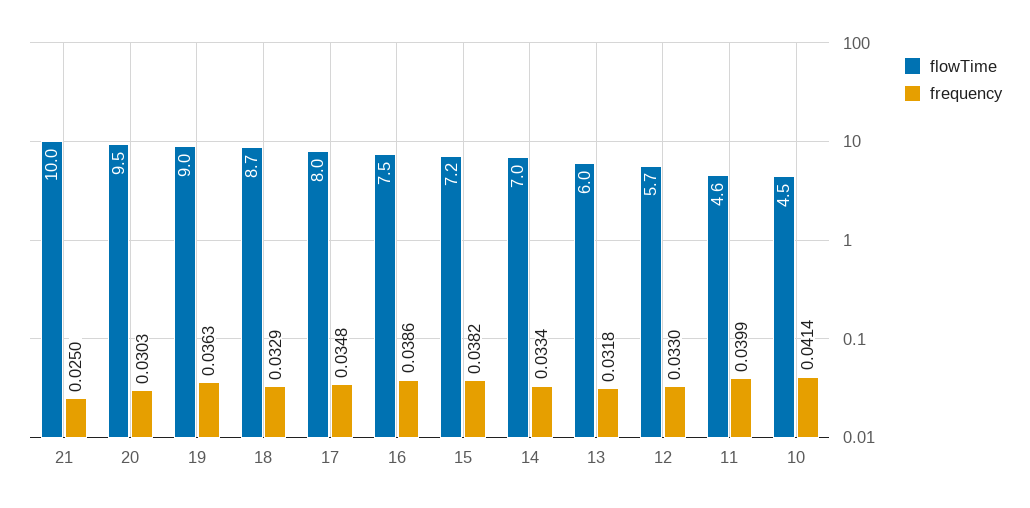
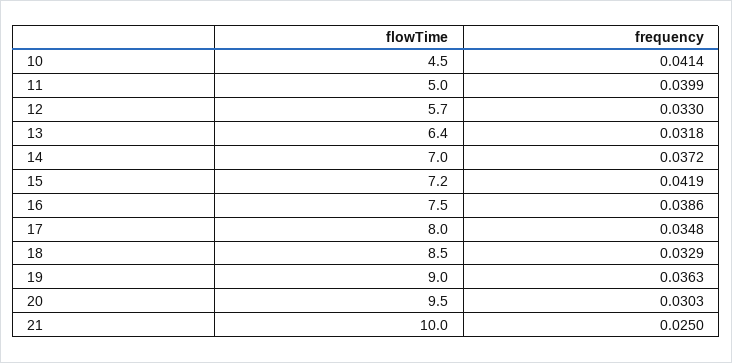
  {
    "flowTime": {
      "21": 10,
      "20": 9.5,
      "19": 9,
-     "18": 8.7,
+     "18": 8.5,
      "17": 8,
      "16": 7.5,
      "15": 7.2,
      "14": 7,
-     "13": 6,
+     "13": 6.4,
      "12": 5.7,
-     "11": 4.6,
+     "11": 5,
      "10": 4.5
    },
    "frequency": {
      "21": 0.025,
      "20": 0.0303,
      "19": 0.0363,
      "18": 0.0329,
      "17": 0.0348,
      "16": 0.0386,
-     "15": 0.0382,
+     "15": 0.0419,
-     "14": 0.0334,
+     "14": 0.0372,
      "13": 0.0318,
      "12": 0.033,
      "11": 0.0399,
      "10": 0.0414
    }
  }

